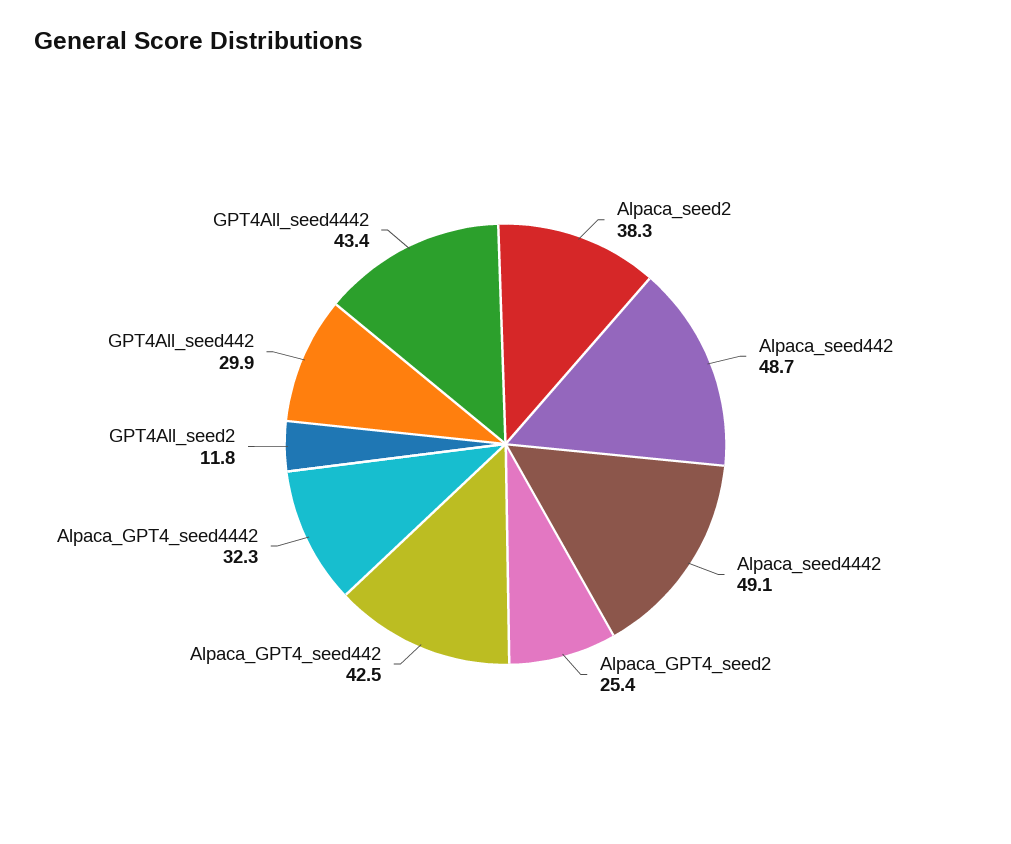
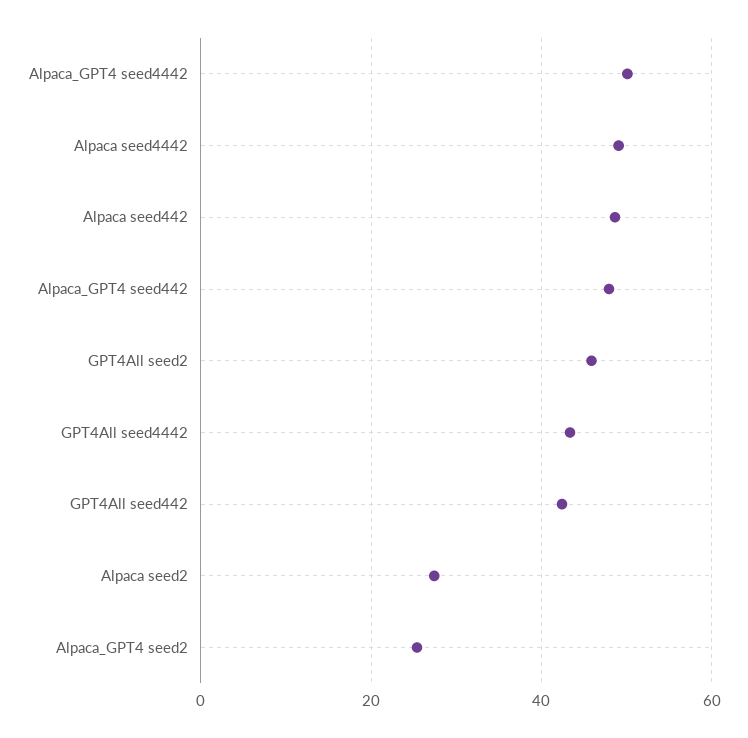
  {
-   "Alpaca_seed2": 38.3,
+   "Alpaca_seed2": 28,
    "Alpaca_seed442": 48.7,
    "Alpaca_seed4442": 49.1,
    "Alpaca_GPT4_seed2": 25.4,
-   "Alpaca_GPT4_seed442": 42.5,
+   "Alpaca_GPT4_seed442": 48,
-   "Alpaca_GPT4_seed4442": 32.3,
+   "Alpaca_GPT4_seed4442": 50,
-   "GPT4All_seed2": 11.8,
+   "GPT4All_seed2": 46,
-   "GPT4All_seed442": 29.9,
+   "GPT4All_seed442": 42,
    "GPT4All_seed4442": 43.4
  }

